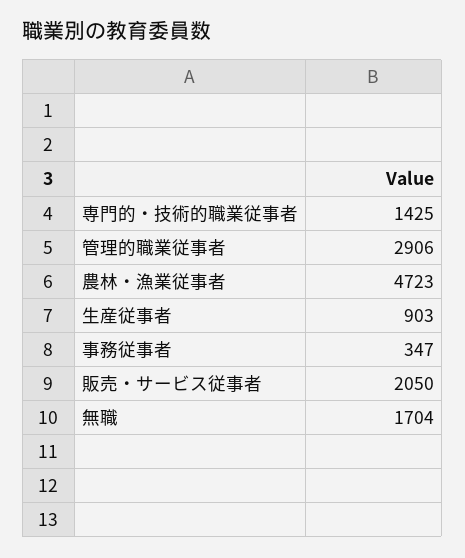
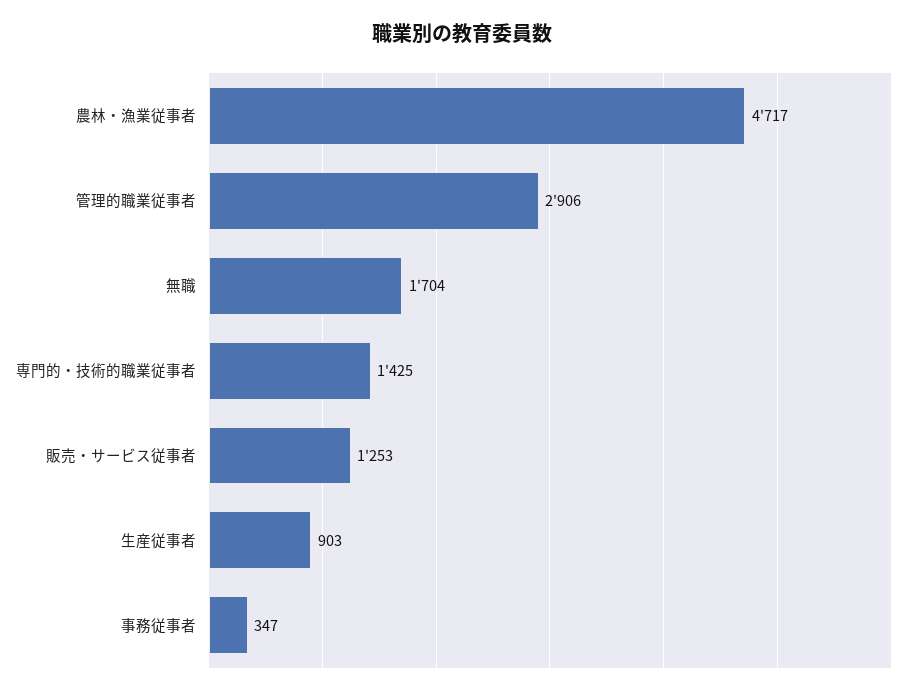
  {
    "専門的・技術的職業従事者": 1425,
    "管理的職業従事者": 2906,
-   "農林・漁業従事者": 4723,
+   "農林・漁業従事者": 4717,
    "生産従事者": 903,
    "事務従事者": 347,
-   "販売・サービス従事者": 2050,
+   "販売・サービス従事者": 1253,
    "無職": 1704
  }

